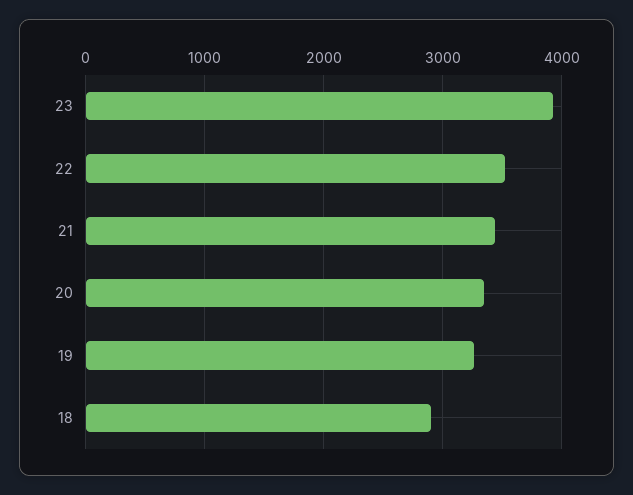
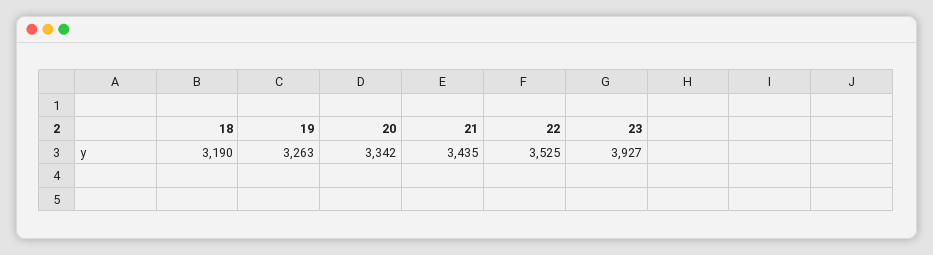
  {
    "23": 3927,
    "22": 3525,
    "21": 3435,
    "20": 3342,
    "19": 3263,
-   "18": 2900
+   "18": 3190
  }

